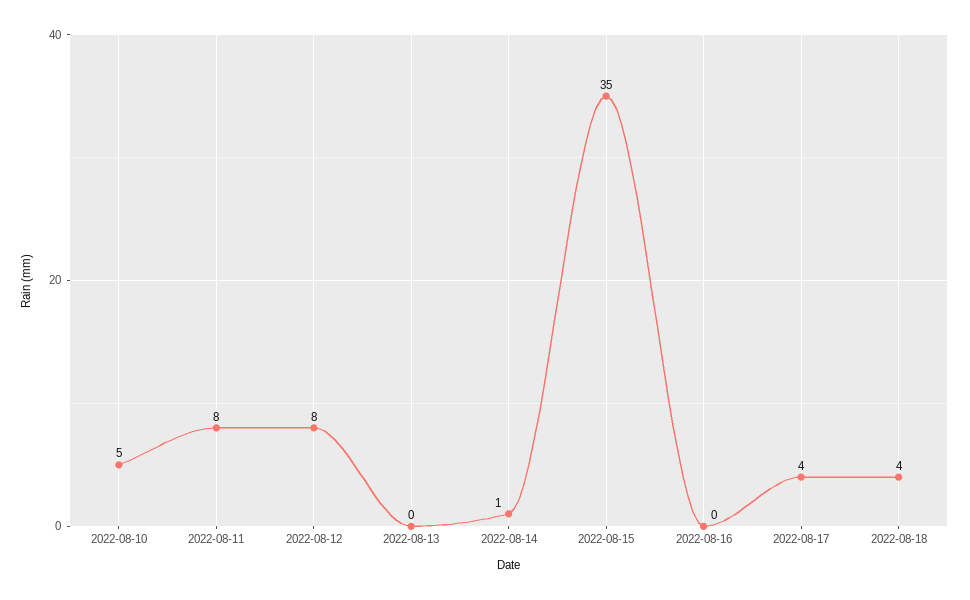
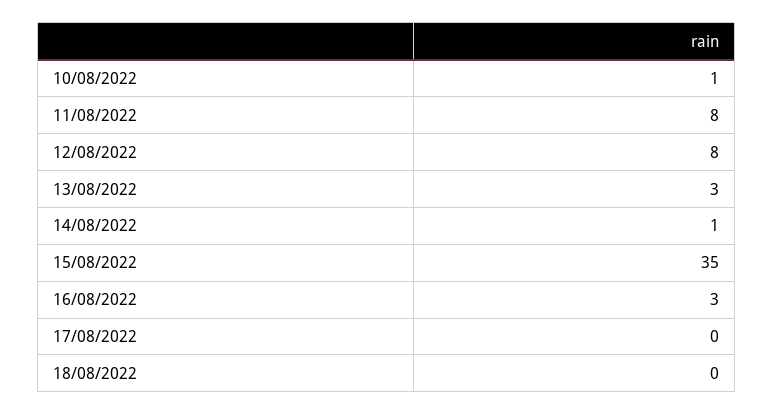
  {
-   "2022-08-10": 5,
+   "2022-08-10": 1,
    "2022-08-11": 8,
    "2022-08-12": 8,
-   "2022-08-13": 0,
+   "2022-08-13": 3,
    "2022-08-14": 1,
    "2022-08-15": 35,
-   "2022-08-16": 0,
+   "2022-08-16": 3,
-   "2022-08-17": 4,
+   "2022-08-17": 0,
-   "2022-08-18": 4
+   "2022-08-18": 0
  }

